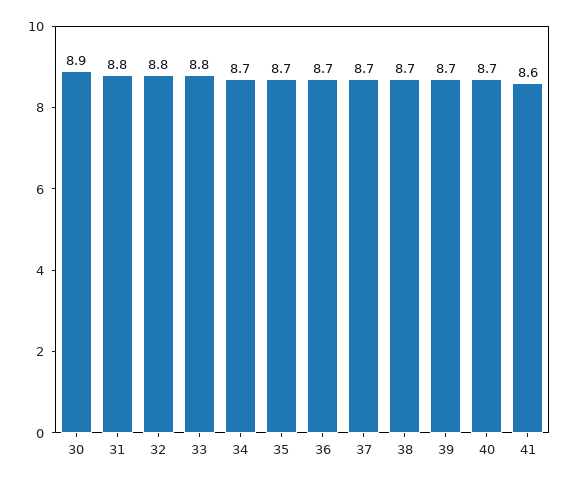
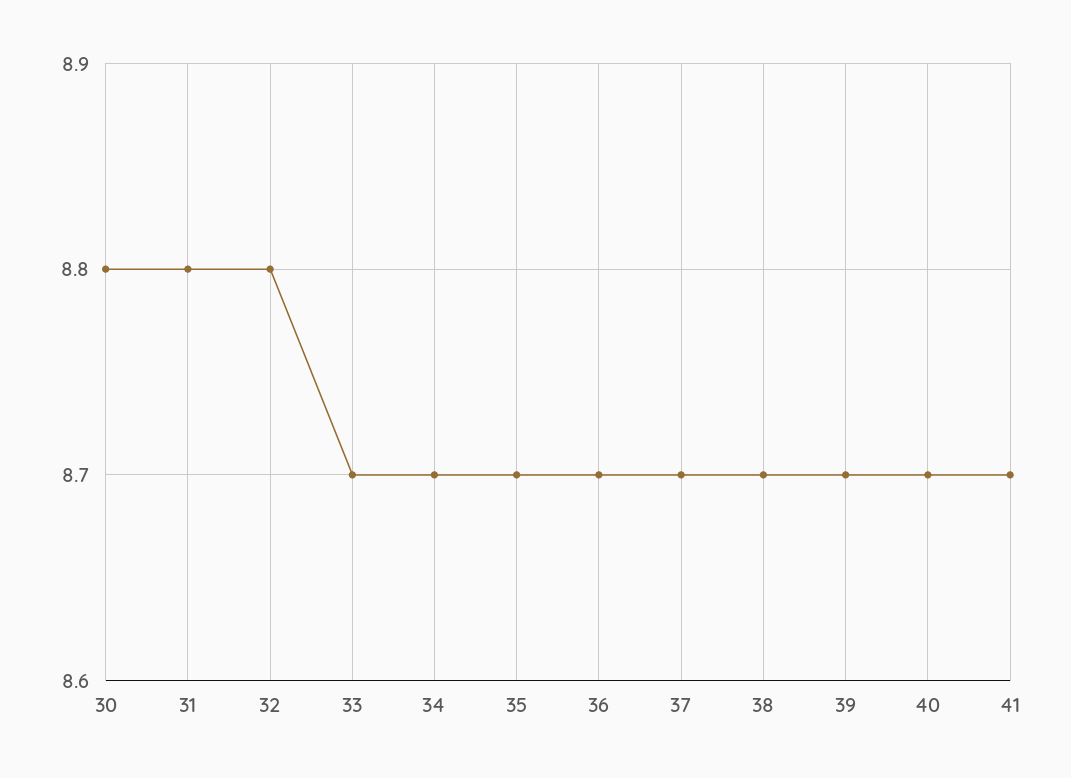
  {
-   "30": 8.9,
+   "30": 8.8,
    "31": 8.8,
    "32": 8.8,
-   "33": 8.8,
+   "33": 8.7,
    "34": 8.7,
    "35": 8.7,
    "36": 8.7,
    "37": 8.7,
    "38": 8.7,
    "39": 8.7,
    "40": 8.7,
-   "41": 8.6
+   "41": 8.7
  }

